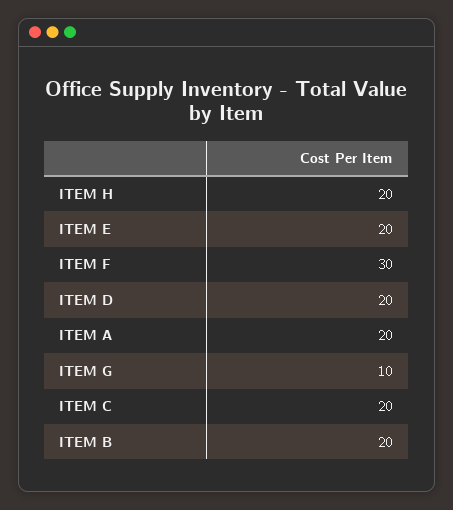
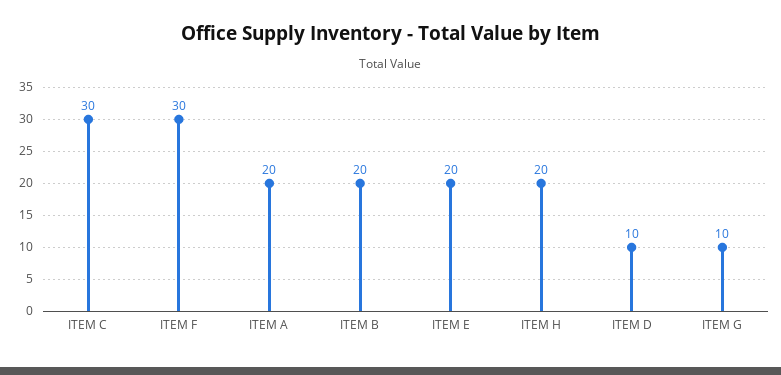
  {
    "ITEM H": 20,
    "ITEM E": 20,
    "ITEM F": 30,
-   "ITEM D": 20,
+   "ITEM D": 10,
    "ITEM A": 20,
    "ITEM G": 10,
-   "ITEM C": 20,
+   "ITEM C": 30,
    "ITEM B": 20
  }

